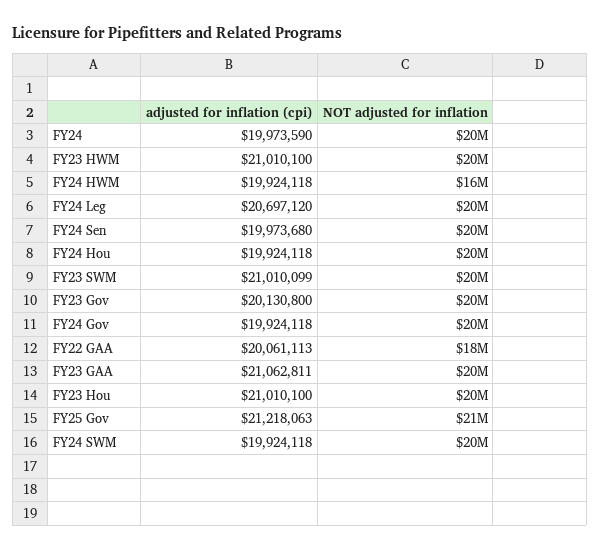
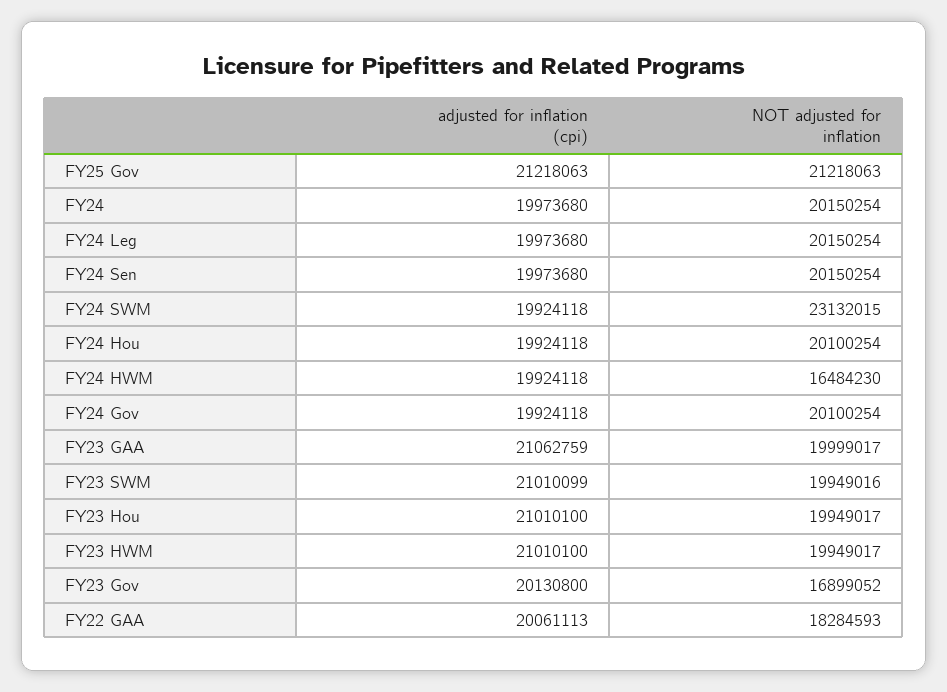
  {
    "adjusted for inflation (cpi)": {
-     "FY24": 19973590,
+     "FY24": 19973680,
      "FY23 HWM": 21010100,
      "FY24 HWM": 19924118,
-     "FY24 Leg": 20697120,
+     "FY24 Leg": 19973680,
      "FY24 Sen": 19973680,
      "FY24 Hou": 19924118,
      "FY23 SWM": 21010099,
      "FY23 Gov": 20130800,
      "FY24 Gov": 19924118,
      "FY22 GAA": 20061113,
-     "FY23 GAA": 21062811,
+     "FY23 GAA": 21062759,
      "FY23 Hou": 21010100,
      "FY25 Gov": 21218063,
      "FY24 SWM": 19924118
    },
    "NOT adjusted for inflation": {
      "FY24": 20150254,
      "FY23 HWM": 19949017,
      "FY24 HWM": 16484230,
      "FY24 Leg": 20150254,
      "FY24 Sen": 20150254,
      "FY24 Hou": 20100254,
      "FY23 SWM": 19949016,
-     "FY23 Gov": 20000000,
+     "FY23 Gov": 16899052,
      "FY24 Gov": 20100254,
      "FY22 GAA": 18284593,
      "FY23 GAA": 19999017,
      "FY23 Hou": 19949017,
      "FY25 Gov": 21218063,
-     "FY24 SWM": 20000000
+     "FY24 SWM": 23132015
    }
  }

